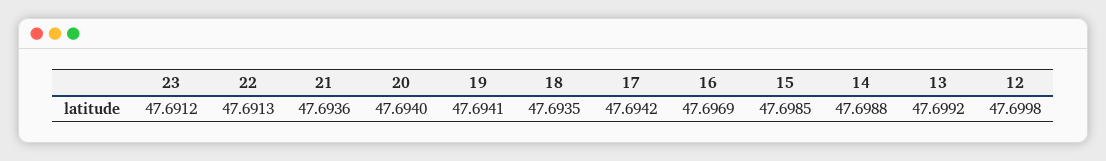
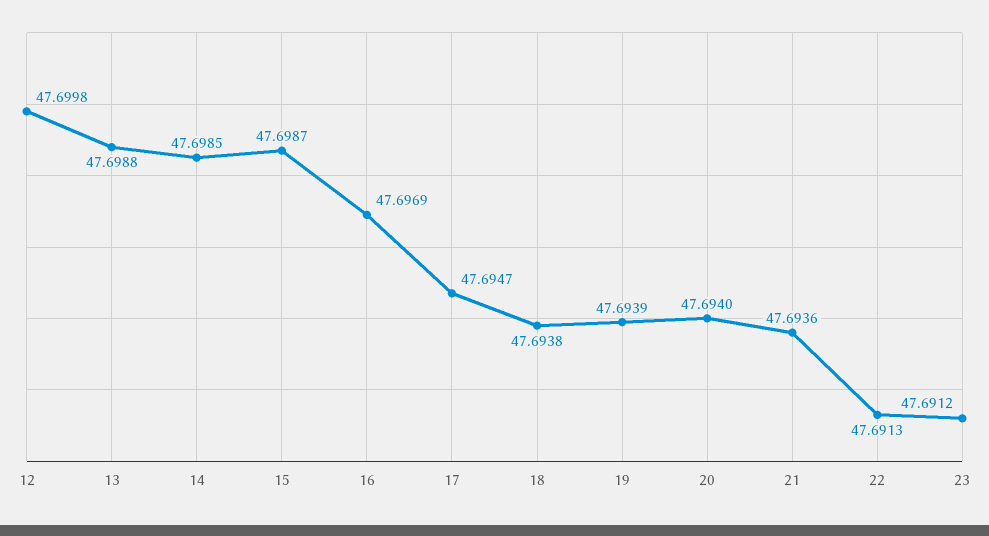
  {
    "23": 47.6912,
    "22": 47.6913,
    "21": 47.6936,
    "20": 47.694,
-   "19": 47.6941,
+   "19": 47.6939,
-   "18": 47.6935,
+   "18": 47.6938,
-   "17": 47.6942,
+   "17": 47.6947,
    "16": 47.6969,
-   "15": 47.6985,
+   "15": 47.6987,
-   "14": 47.6988,
+   "14": 47.6985,
-   "13": 47.6992,
+   "13": 47.6988,
    "12": 47.6998
  }

